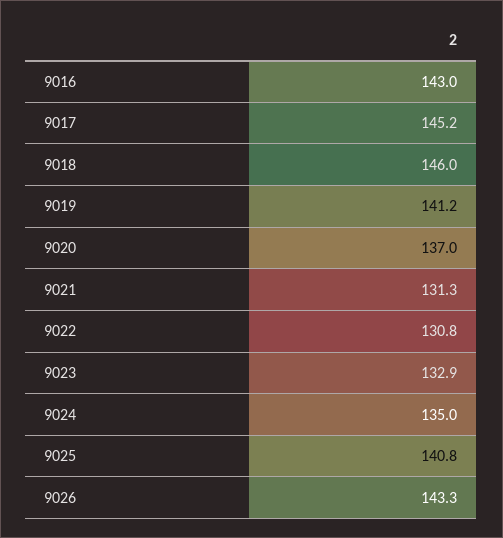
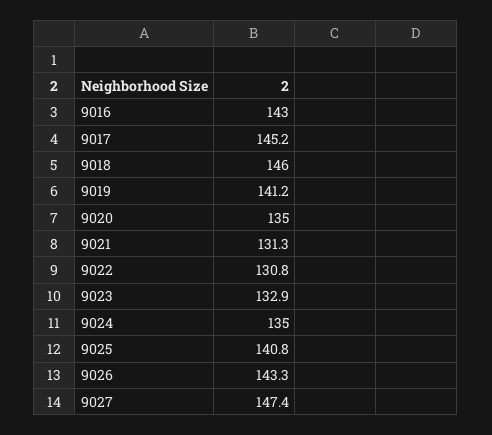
  {
    "9016": 143,
    "9017": 145.2,
    "9018": 146,
    "9019": 141.2,
-   "9020": 137,
+   "9020": 135,
    "9021": 131.3,
    "9022": 130.8,
    "9023": 132.9,
    "9024": 135,
    "9025": 140.8,
-   "9026": 143.3
+   "9026": 143.3,
+   "9027": 147.4
  }

